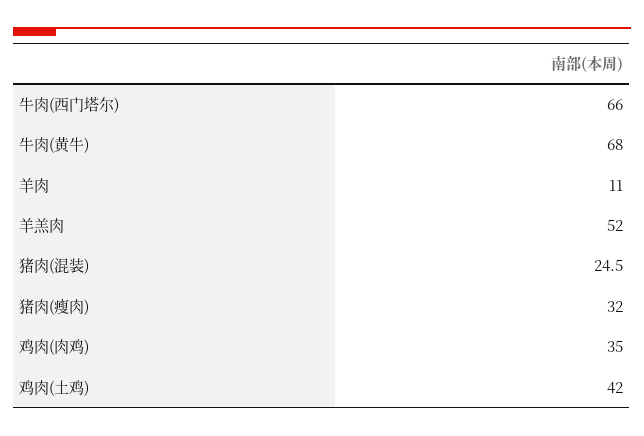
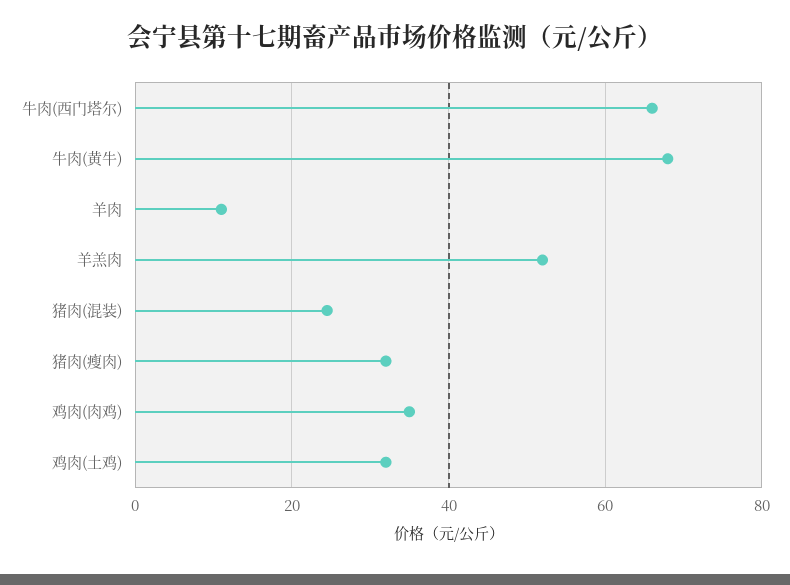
  {
    "牛肉(西门塔尔)": 66,
    "牛肉(黄牛)": 68,
    "羊肉": 11,
    "羊羔肉": 52,
    "猪肉(混装)": 24.5,
    "猪肉(瘦肉)": 32,
    "鸡肉(肉鸡)": 35,
-   "鸡肉(土鸡)": 42
+   "鸡肉(土鸡)": 32
  }

